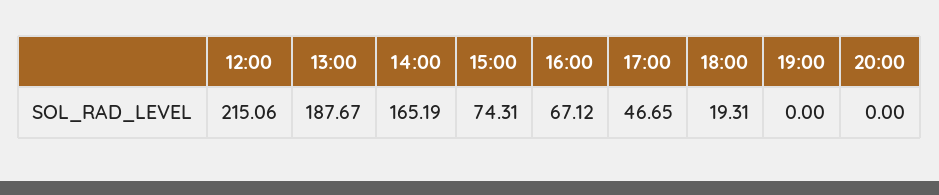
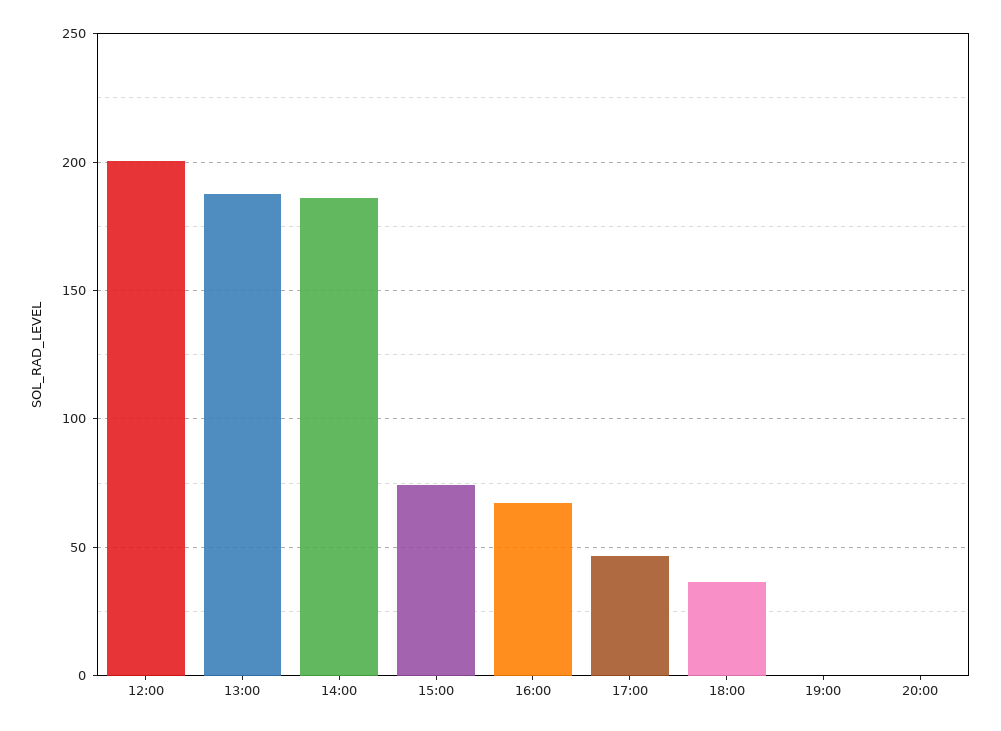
  {
-   "12:00": 215.06,
+   "12:00": 200,
    "13:00": 187.67,
-   "14:00": 165.19,
+   "14:00": 185,
    "15:00": 74.31,
    "16:00": 67.12,
    "17:00": 46.65,
-   "18:00": 19.31,
+   "18:00": 35,
    "19:00": 0,
    "20:00": 0
  }

